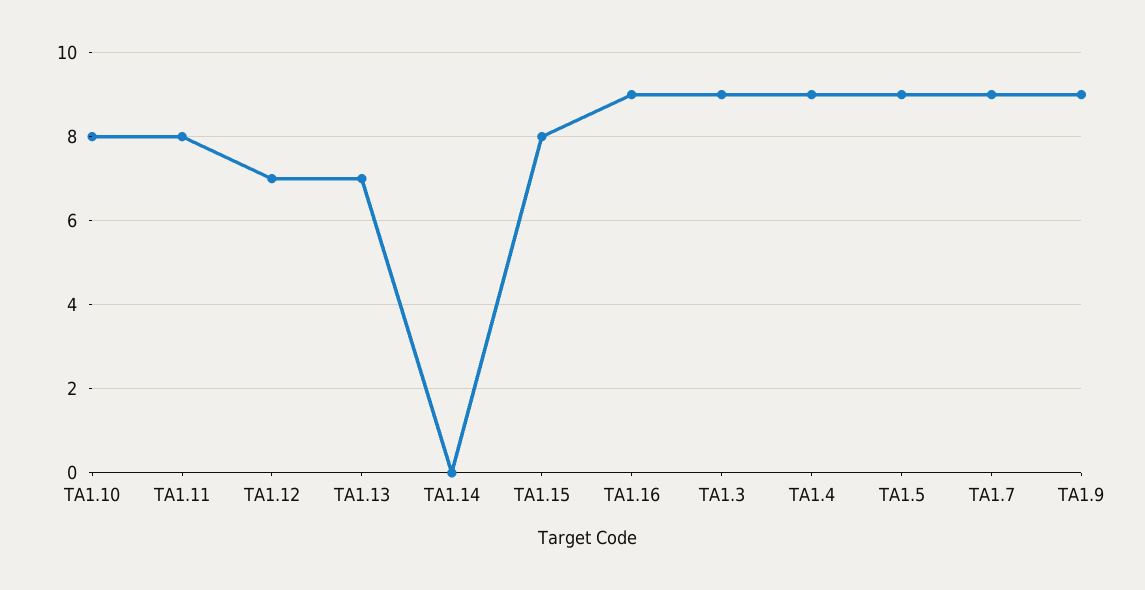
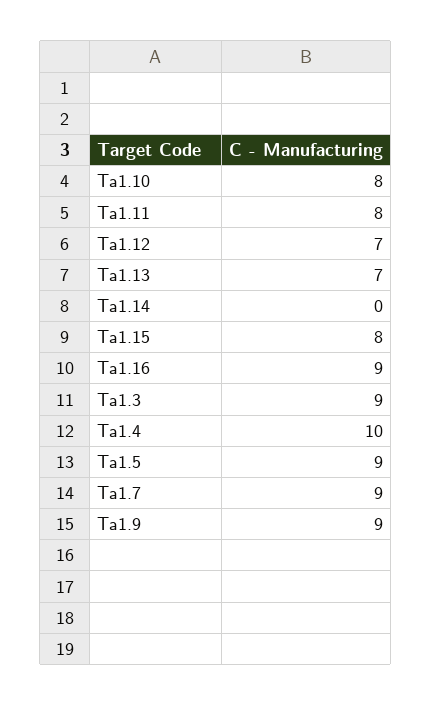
  {
    "TA1.10": 8,
    "TA1.11": 8,
    "TA1.12": 7,
    "TA1.13": 7,
    "TA1.14": 0,
    "TA1.15": 8,
    "TA1.16": 9,
    "TA1.3": 9,
-   "TA1.4": 9,
+   "TA1.4": 10,
    "TA1.5": 9,
    "TA1.7": 9,
    "TA1.9": 9
  }

